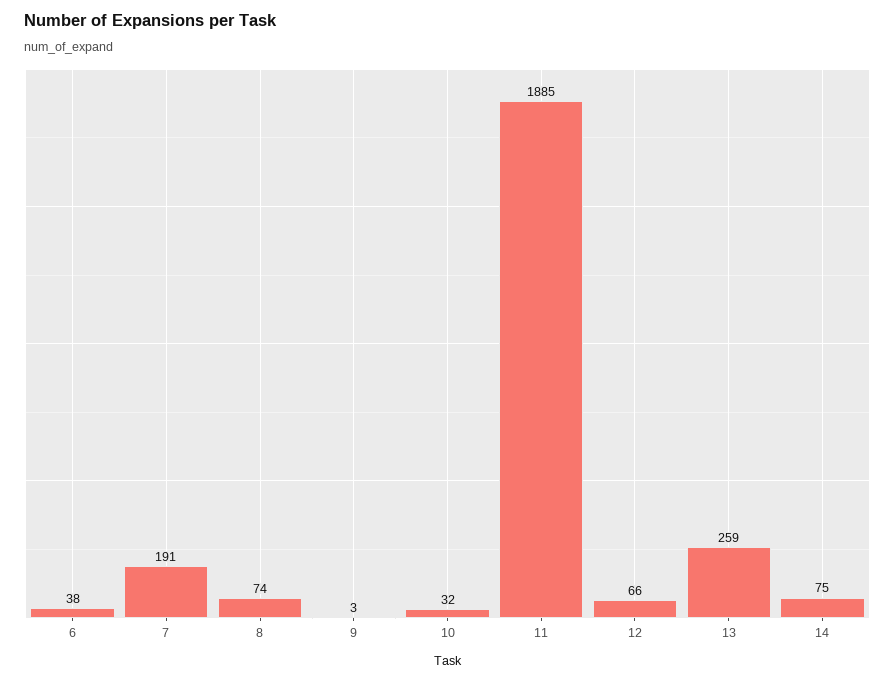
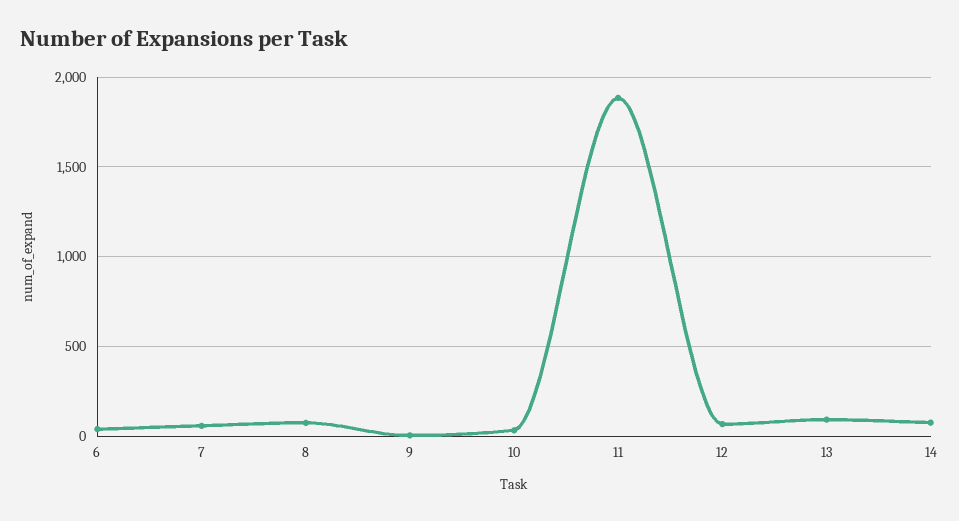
  {
    "6": 38,
-   "7": 191,
+   "7": 50,
    "8": 74,
    "9": 3,
    "10": 32,
    "11": 1885,
    "12": 66,
-   "13": 259,
+   "13": 100,
    "14": 75
  }

